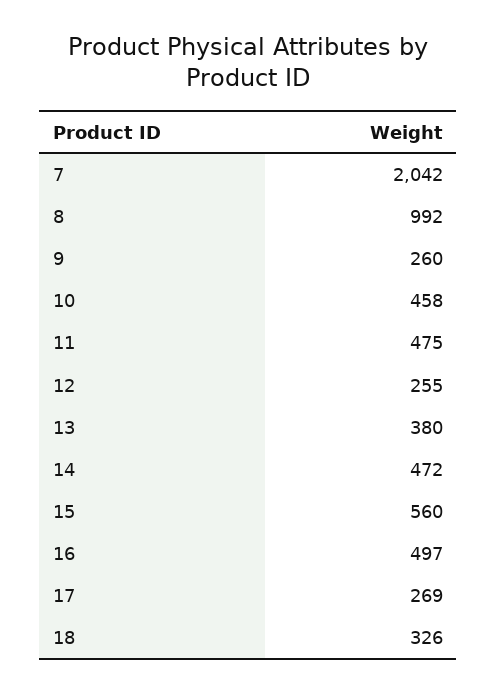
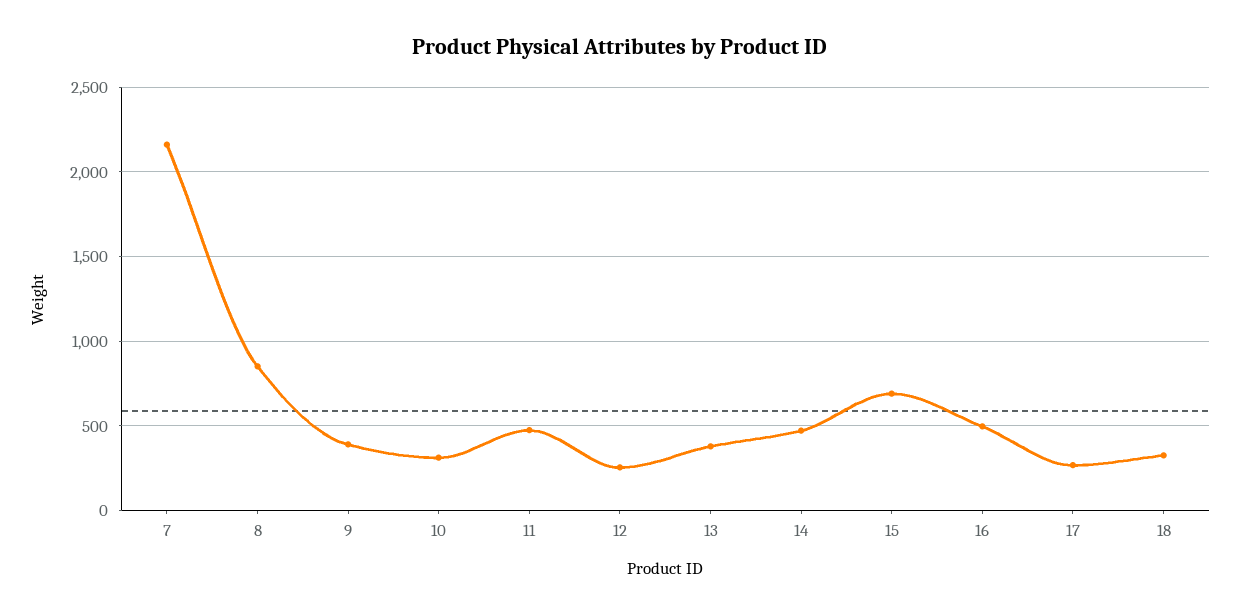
  {
-   "7": 2042,
+   "7": 2150,
-   "8": 992,
+   "8": 850,
-   "9": 260,
+   "9": 400,
-   "10": 458,
+   "10": 300,
    "11": 475,
    "12": 255,
    "13": 380,
    "14": 472,
-   "15": 560,
+   "15": 700,
    "16": 497,
    "17": 269,
    "18": 326
  }

